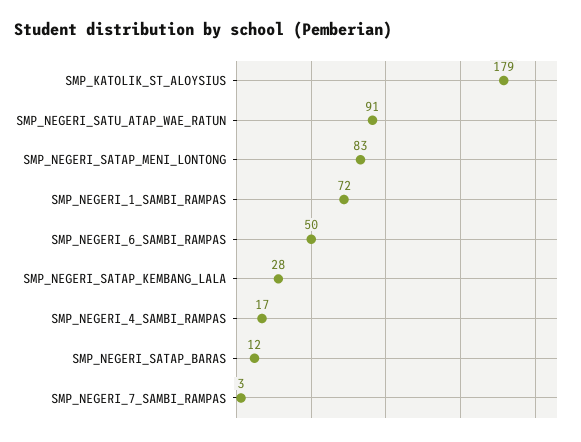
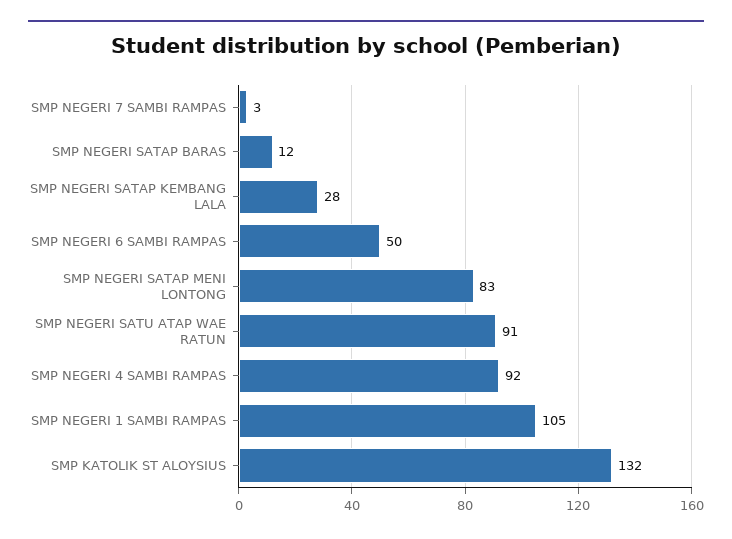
  {
-   "SMP_KATOLIK_ST_ALOYSIUS": 179,
+   "SMP_KATOLIK_ST_ALOYSIUS": 132,
    "SMP_NEGERI_SATU_ATAP_WAE_RATUN": 91,
    "SMP_NEGERI_SATAP_MENI_LONTONG": 83,
-   "SMP_NEGERI_1_SAMBI_RAMPAS": 72,
+   "SMP_NEGERI_1_SAMBI_RAMPAS": 105,
    "SMP_NEGERI_6_SAMBI_RAMPAS": 50,
    "SMP_NEGERI_SATAP_KEMBANG_LALA": 28,
-   "SMP_NEGERI_4_SAMBI_RAMPAS": 17,
+   "SMP_NEGERI_4_SAMBI_RAMPAS": 92,
    "SMP_NEGERI_SATAP_BARAS": 12,
    "SMP_NEGERI_7_SAMBI_RAMPAS": 3
  }

